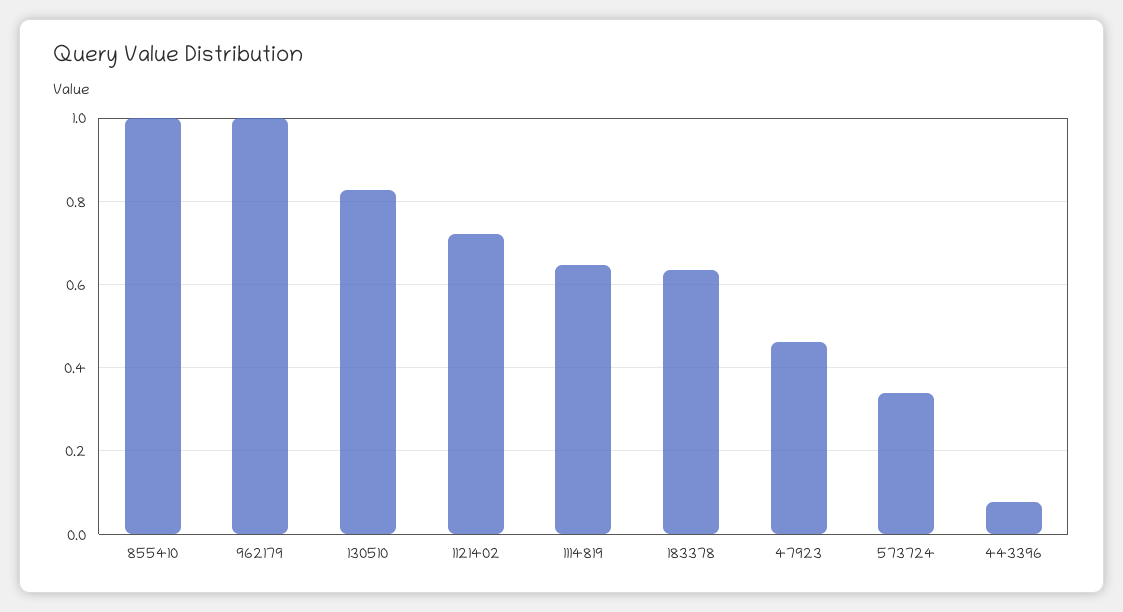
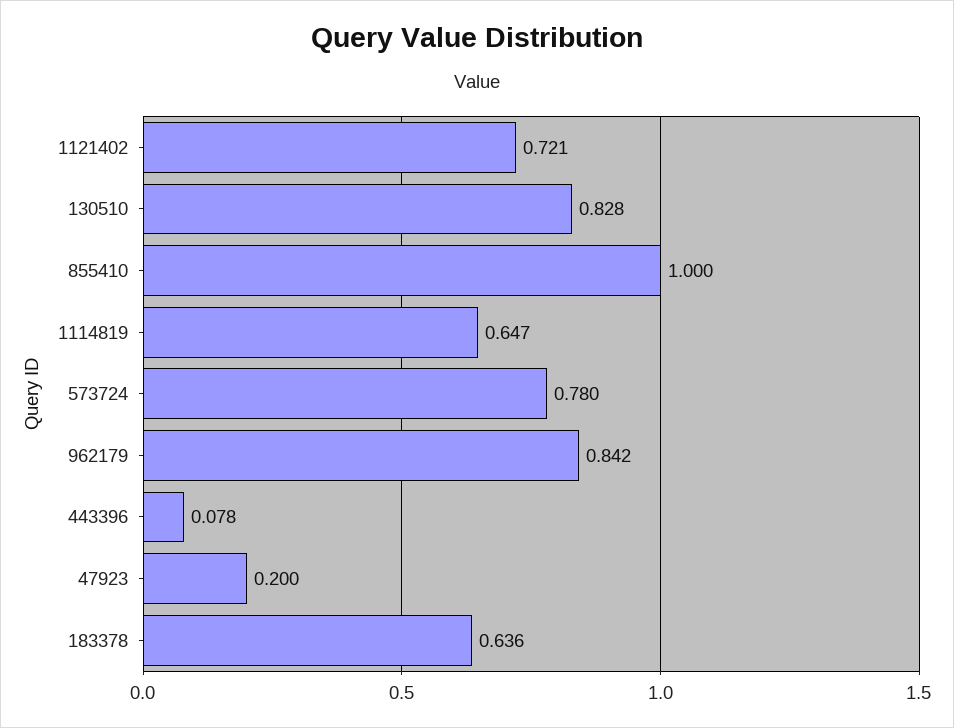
  {
    "855410": 1,
-   "962179": 1,
+   "962179": 0.842,
    "130510": 0.828,
    "1121402": 0.721,
    "1114819": 0.647,
    "183378": 0.636,
-   "47923": 0.46,
+   "47923": 0.2,
-   "573724": 0.34,
+   "573724": 0.78,
    "443396": 0.078
  }

